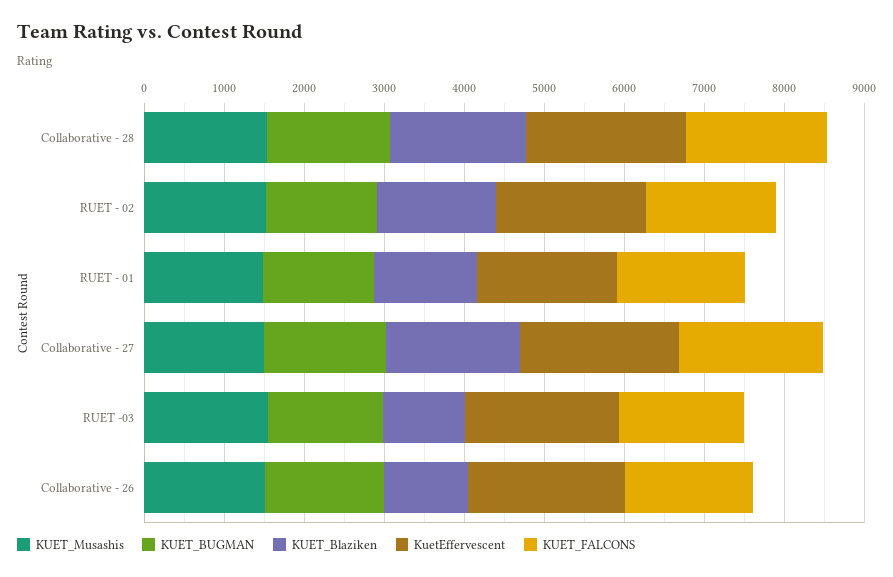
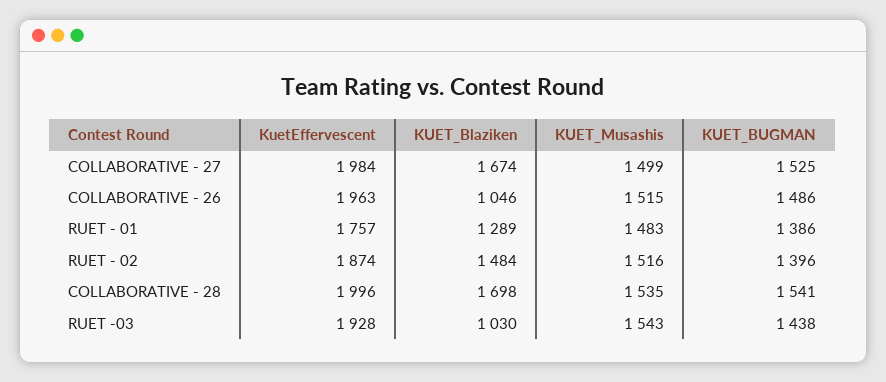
  {
    "KUET_Musashis": {
      "Collaborative - 28": 1535,
      "RUET - 02": 1516,
      "RUET - 01": 1483,
      "Collaborative - 27": 1499,
      "RUET -03": 1543,
      "Collaborative - 26": 1515
    },
    "KUET_BUGMAN": {
      "Collaborative - 28": 1541,
      "RUET - 02": 1396,
      "RUET - 01": 1386,
      "Collaborative - 27": 1525,
      "RUET -03": 1438,
      "Collaborative - 26": 1486
    },
    "KUET_Blaziken": {
      "Collaborative - 28": 1698,
      "RUET - 02": 1484,
      "RUET - 01": 1289,
      "Collaborative - 27": 1674,
      "RUET -03": 1030,
      "Collaborative - 26": 1046
    },
    "KuetEffervescent": {
      "Collaborative - 28": 1996,
      "RUET - 02": 1874,
      "RUET - 01": 1757,
      "Collaborative - 27": 1984,
      "RUET -03": 1928,
      "Collaborative - 26": 1963
-   },
+   }
-   "KUET_FALCONS": {
-     "Collaborative - 28": 1800,
-     "RUET - 02": 1600,
-     "RUET - 01": 1600,
-     "Collaborative - 27": 1800,
-     "RUET -03": 1600,
-     "Collaborative - 26": 1600
-   }
  }

